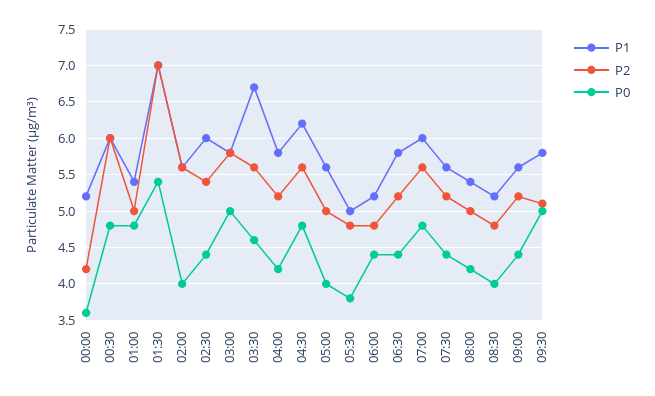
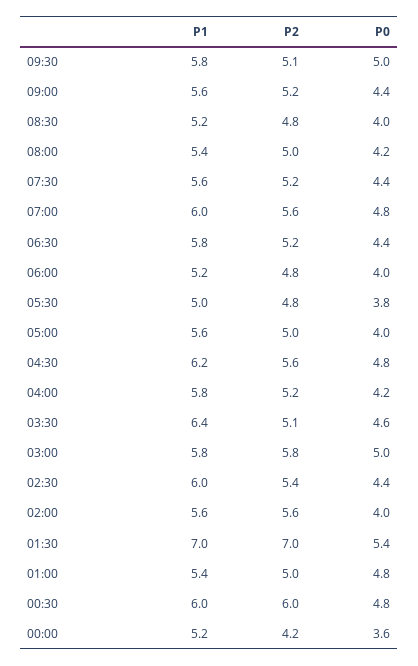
  {
    "P1": {
      "00:00": 5.2,
      "00:30": 6,
      "01:00": 5.4,
      "01:30": 7,
      "02:00": 5.6,
      "02:30": 6,
      "03:00": 5.8,
-     "03:30": 6.7,
+     "03:30": 6.4,
      "04:00": 5.8,
      "04:30": 6.2,
      "05:00": 5.6,
      "05:30": 5,
      "06:00": 5.2,
      "06:30": 5.8,
      "07:00": 6,
      "07:30": 5.6,
      "08:00": 5.4,
      "08:30": 5.2,
      "09:00": 5.6,
      "09:30": 5.8
    },
    "P2": {
      "00:00": 4.2,
      "00:30": 6,
      "01:00": 5,
      "01:30": 7,
      "02:00": 5.6,
      "02:30": 5.4,
      "03:00": 5.8,
-     "03:30": 5.6,
+     "03:30": 5.1,
      "04:00": 5.2,
      "04:30": 5.6,
      "05:00": 5,
      "05:30": 4.8,
      "06:00": 4.8,
      "06:30": 5.2,
      "07:00": 5.6,
      "07:30": 5.2,
      "08:00": 5,
      "08:30": 4.8,
      "09:00": 5.2,
      "09:30": 5.1
    },
    "P0": {
      "00:00": 3.6,
      "00:30": 4.8,
      "01:00": 4.8,
      "01:30": 5.4,
      "02:00": 4,
      "02:30": 4.4,
      "03:00": 5,
      "03:30": 4.6,
      "04:00": 4.2,
      "04:30": 4.8,
      "05:00": 4,
      "05:30": 3.8,
-     "06:00": 4.4,
+     "06:00": 4,
      "06:30": 4.4,
      "07:00": 4.8,
      "07:30": 4.4,
      "08:00": 4.2,
      "08:30": 4,
      "09:00": 4.4,
      "09:30": 5
    }
  }

